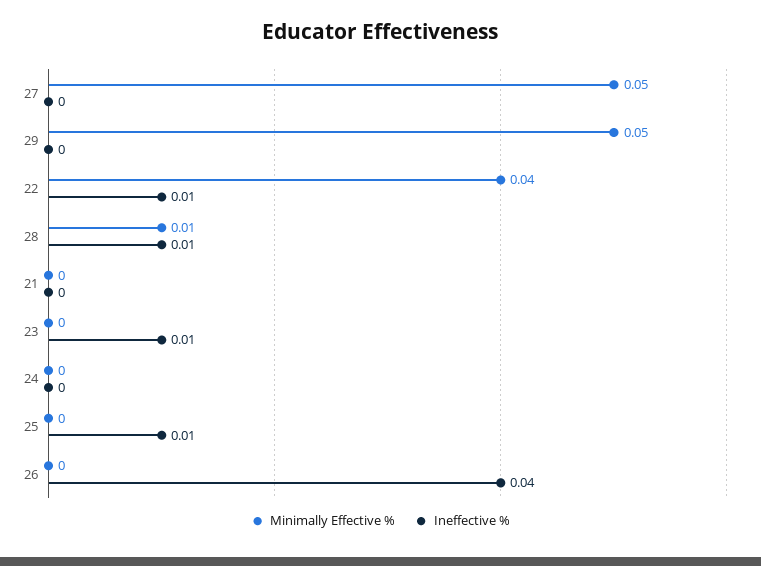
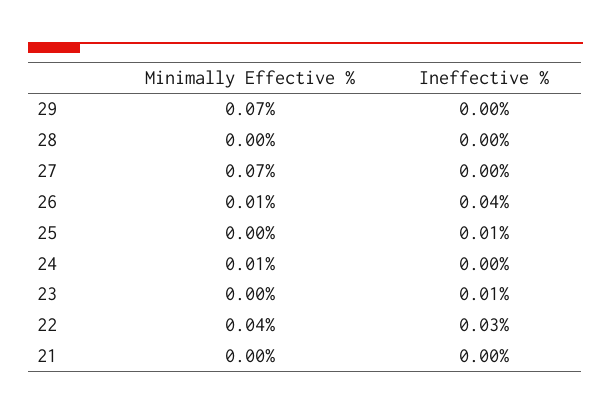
  {
    "Minimally Effective %": {
-     "27": 0.05,
+     "27": 0.07,
-     "29": 0.05,
+     "29": 0.07,
      "22": 0.04,
-     "28": 0.01,
+     "28": 0,
      "21": 0,
      "23": 0,
-     "24": 0,
+     "24": 0.01,
      "25": 0,
-     "26": 0
+     "26": 0.01
    },
    "Ineffective %": {
      "27": 0,
      "29": 0,
-     "22": 0.01,
+     "22": 0.03,
-     "28": 0.01,
+     "28": 0,
      "21": 0,
      "23": 0.01,
      "24": 0,
      "25": 0.01,
      "26": 0.04
    }
  }

